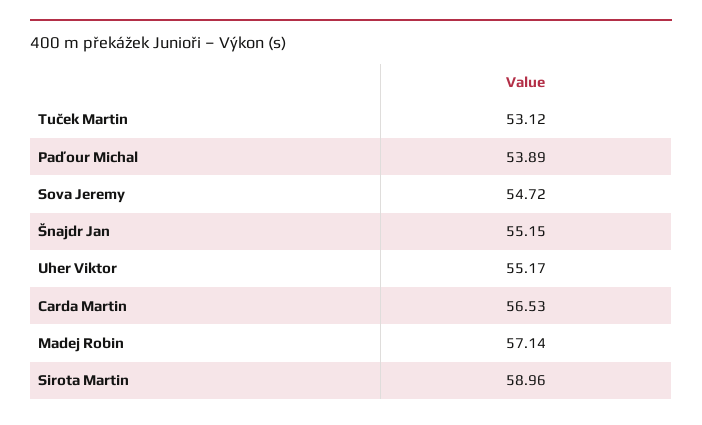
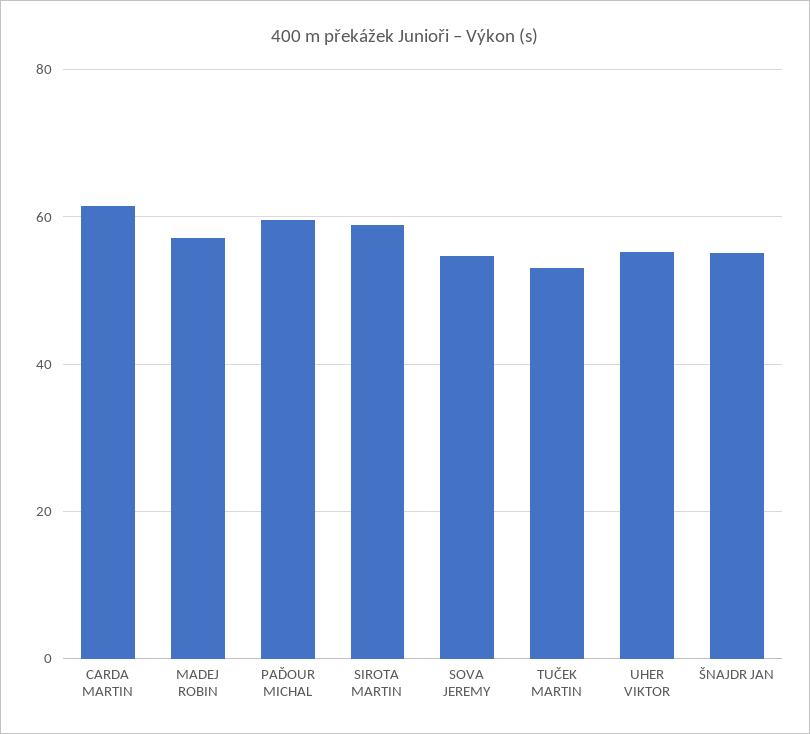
  {
    "Tuček Martin": 53.12,
-   "Paďour Michal": 53.89,
+   "Paďour Michal": 60,
    "Sova Jeremy": 54.72,
    "Šnajdr Jan": 55.15,
    "Uher Viktor": 55.17,
-   "Carda Martin": 56.53,
+   "Carda Martin": 62,
    "Madej Robin": 57.14,
    "Sirota Martin": 58.96
  }

